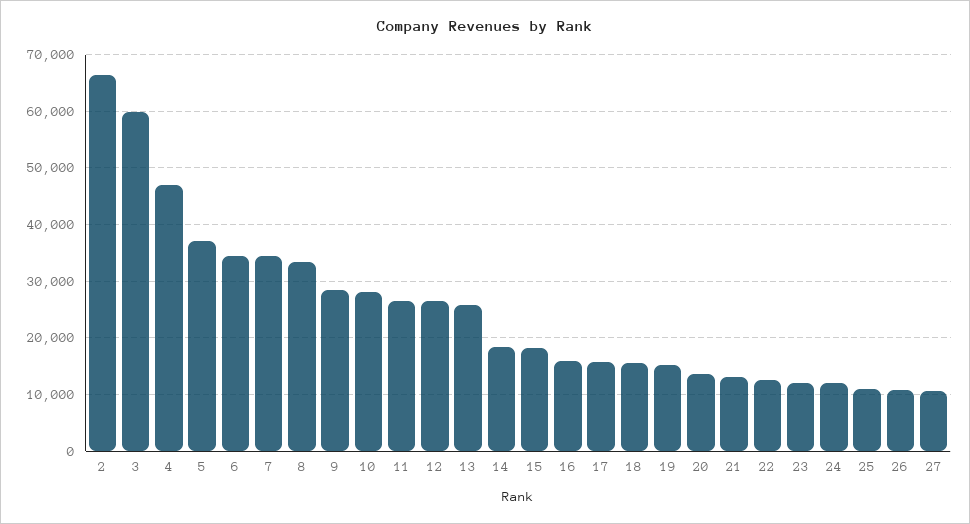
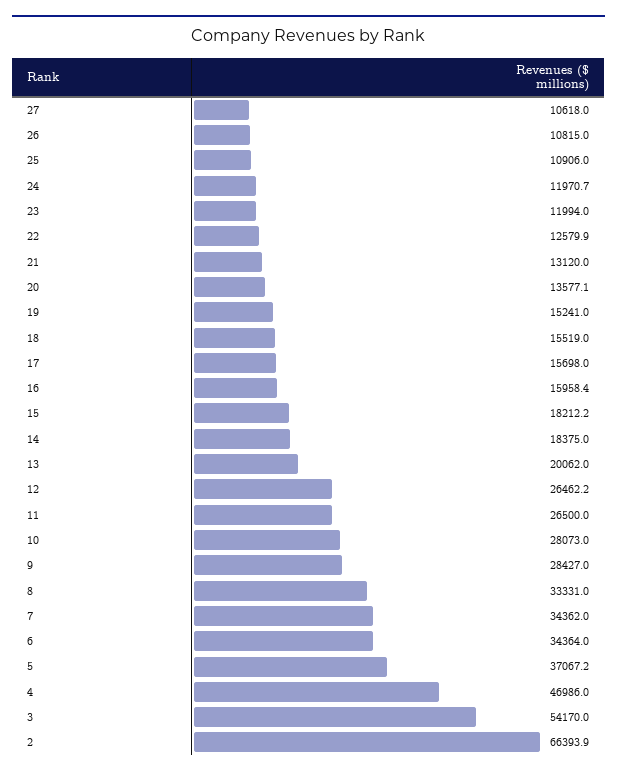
  {
    "2": 66393.9,
-   "3": 60000,
+   "3": 54170,
    "4": 46986,
    "5": 37067.2,
    "6": 34364,
    "7": 34362,
    "8": 33331,
    "9": 28427,
    "10": 28073,
    "11": 26500,
    "12": 26462.2,
-   "13": 26000,
+   "13": 20062,
    "14": 18375,
    "15": 18212.2,
    "16": 15958.4,
    "17": 15698,
    "18": 15519,
    "19": 15241,
    "20": 13577.1,
    "21": 13120,
    "22": 12579.9,
    "23": 11994,
    "24": 11970.7,
    "25": 10906,
    "26": 10815,
    "27": 10618
  }

